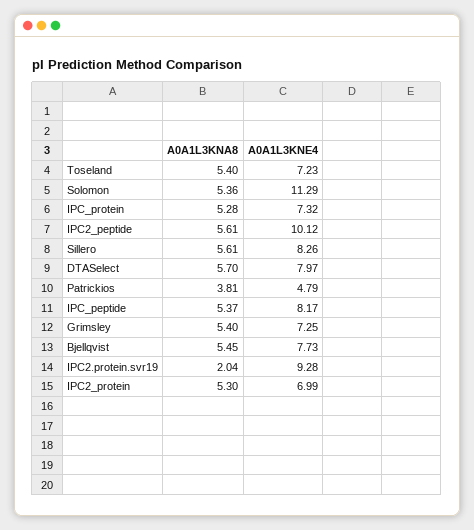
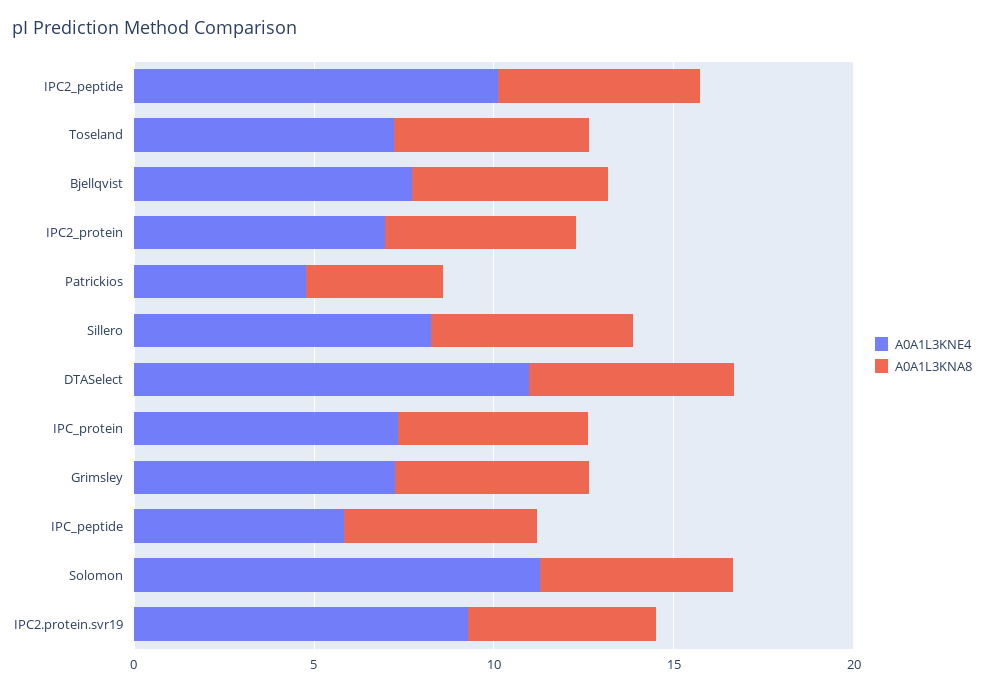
  {
    "A0A1L3KNA8": {
      "Toseland": 5.4,
      "Solomon": 5.36,
      "IPC_protein": 5.28,
      "IPC2_peptide": 5.61,
      "Sillero": 5.61,
      "DTASelect": 5.7,
      "Patrickios": 3.81,
      "IPC_peptide": 5.37,
      "Grimsley": 5.4,
      "Bjellqvist": 5.45,
-     "IPC2.protein.svr19": 2.04,
+     "IPC2.protein.svr19": 5,
      "IPC2_protein": 5.3
    },
    "A0A1L3KNE4": {
      "Toseland": 7.23,
      "Solomon": 11.29,
      "IPC_protein": 7.32,
      "IPC2_peptide": 10.12,
      "Sillero": 8.26,
-     "DTASelect": 7.97,
+     "DTASelect": 11,
      "Patrickios": 4.79,
-     "IPC_peptide": 8.17,
+     "IPC_peptide": 6,
      "Grimsley": 7.25,
      "Bjellqvist": 7.73,
      "IPC2.protein.svr19": 9.28,
      "IPC2_protein": 6.99
    }
  }

